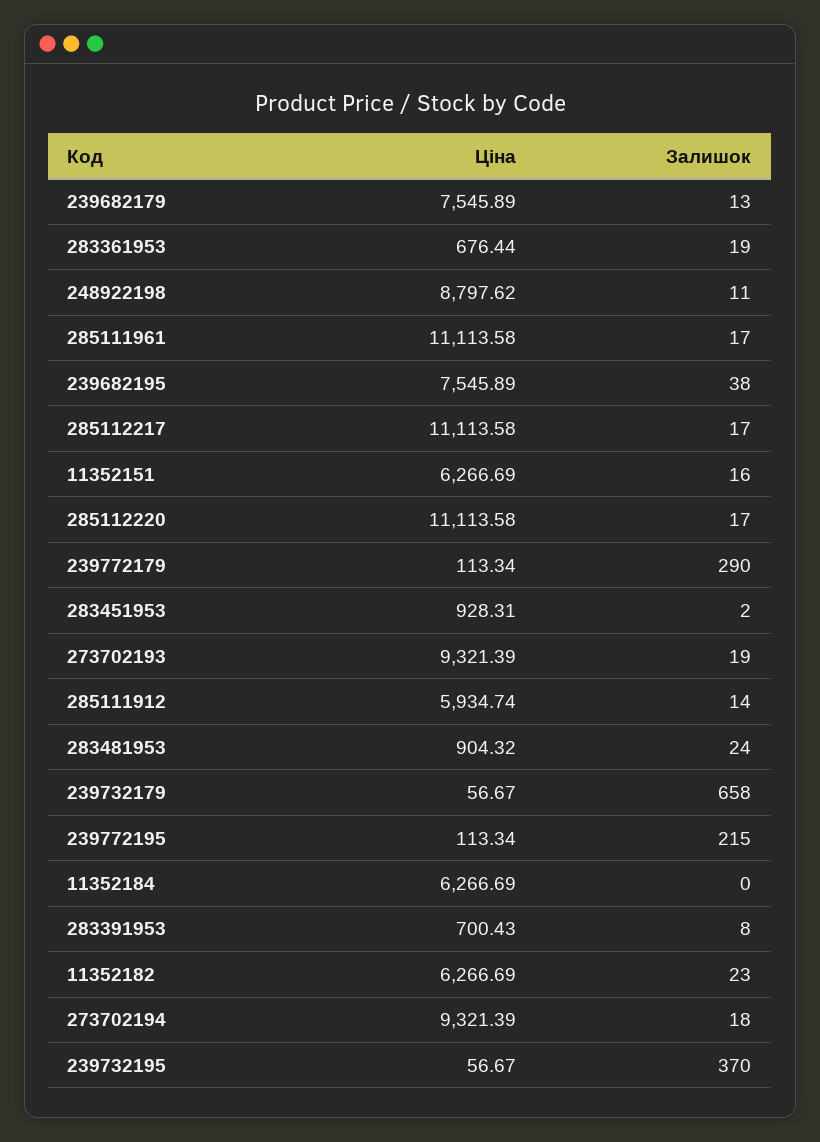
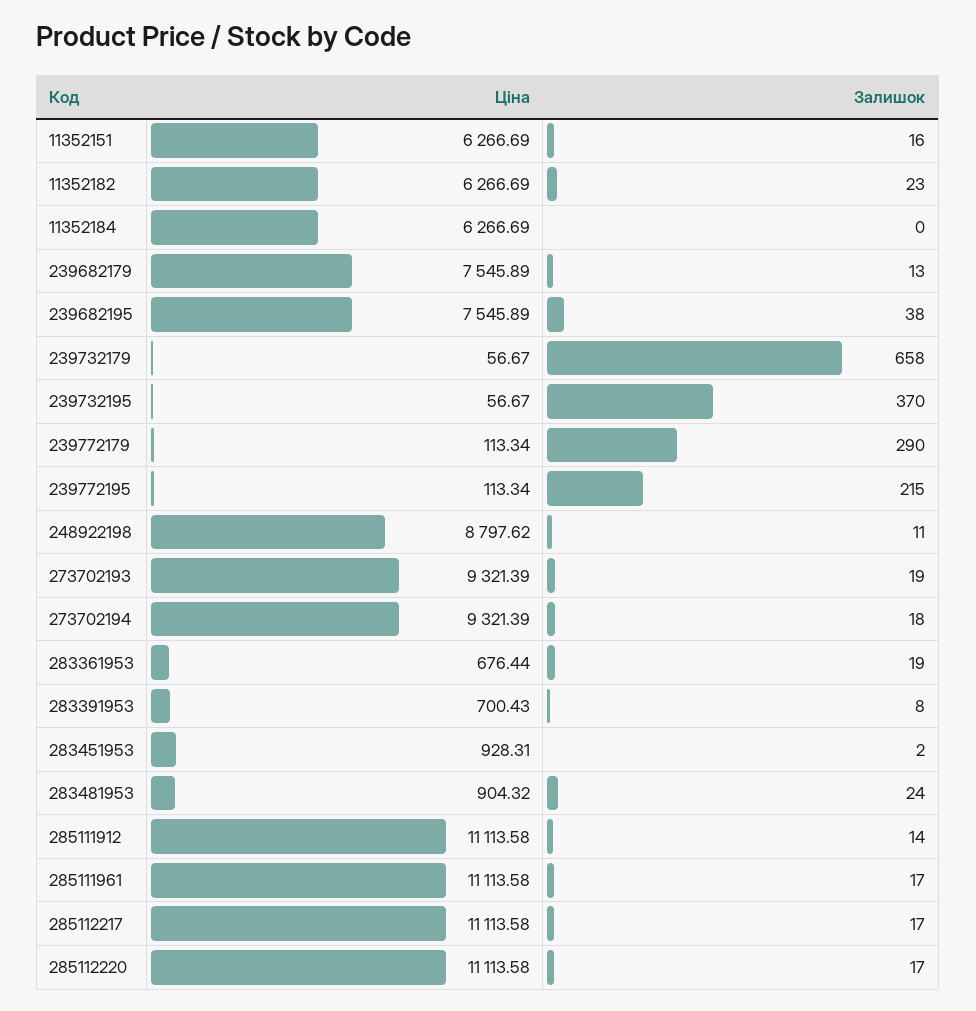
  {
    "Ціна": {
      "239682179": 7545.89,
      "283361953": 676.44,
      "248922198": 8797.62,
      "285111961": 11113.58,
      "239682195": 7545.89,
      "285112217": 11113.58,
      "11352151": 6266.69,
      "285112220": 11113.58,
      "239772179": 113.34,
      "283451953": 928.31,
      "273702193": 9321.39,
-     "285111912": 5934.74,
+     "285111912": 11113.58,
      "283481953": 904.32,
      "239732179": 56.67,
      "239772195": 113.34,
      "11352184": 6266.69,
      "283391953": 700.43,
      "11352182": 6266.69,
      "273702194": 9321.39,
      "239732195": 56.67
    },
    "Залишок": {
      "239682179": 13,
      "283361953": 19,
      "248922198": 11,
      "285111961": 17,
      "239682195": 38,
      "285112217": 17,
      "11352151": 16,
      "285112220": 17,
      "239772179": 290,
      "283451953": 2,
      "273702193": 19,
      "285111912": 14,
      "283481953": 24,
      "239732179": 658,
      "239772195": 215,
      "11352184": 0,
      "283391953": 8,
      "11352182": 23,
      "273702194": 18,
      "239732195": 370
    }
  }

